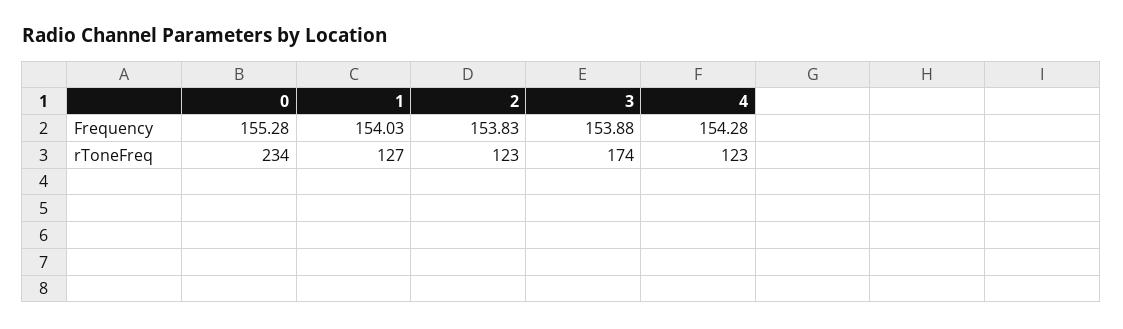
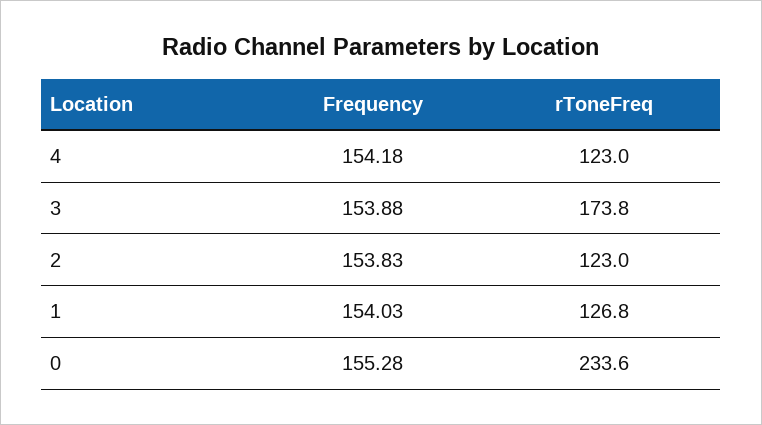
  {
    "0": {
      "Frequency": 155.28,
      "rToneFreq": 233.6
    },
    "1": {
      "Frequency": 154.03,
      "rToneFreq": 126.8
    },
    "2": {
      "Frequency": 153.83,
      "rToneFreq": 123
    },
    "3": {
      "Frequency": 153.88,
      "rToneFreq": 173.8
    },
    "4": {
-     "Frequency": 154.28,
+     "Frequency": 154.18,
      "rToneFreq": 123
    }
  }

